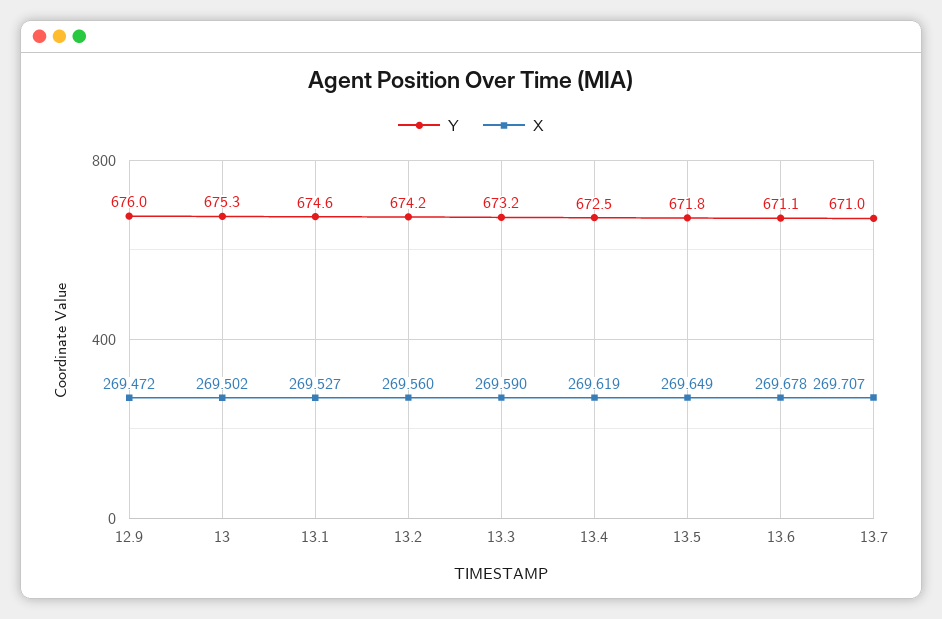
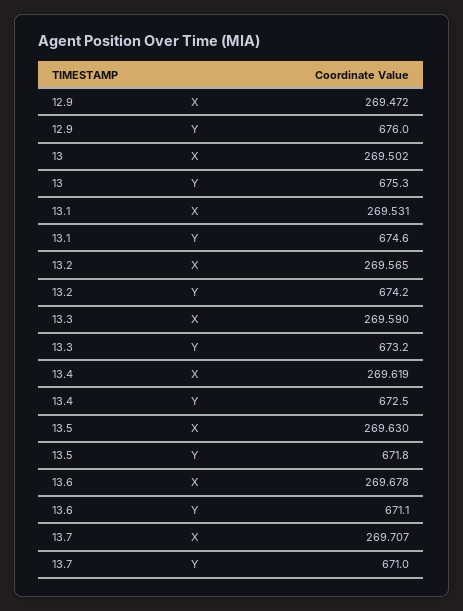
  {
    "Y": {
      "12.9": 676,
      "13": 675.3,
      "13.1": 674.6,
      "13.2": 674.2,
      "13.3": 673.2,
      "13.4": 672.5,
      "13.5": 671.8,
      "13.6": 671.1,
      "13.7": 671
    },
    "X": {
      "12.9": 269.472,
      "13": 269.502,
-     "13.1": 269.527,
+     "13.1": 269.531,
-     "13.2": 269.56,
+     "13.2": 269.565,
      "13.3": 269.59,
      "13.4": 269.619,
-     "13.5": 269.649,
+     "13.5": 269.63,
      "13.6": 269.678,
      "13.7": 269.707
    }
  }

